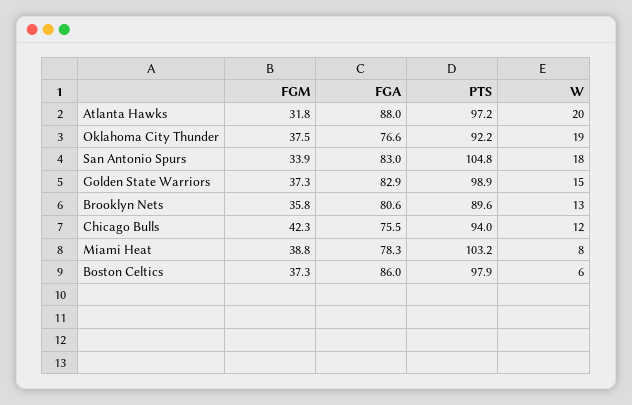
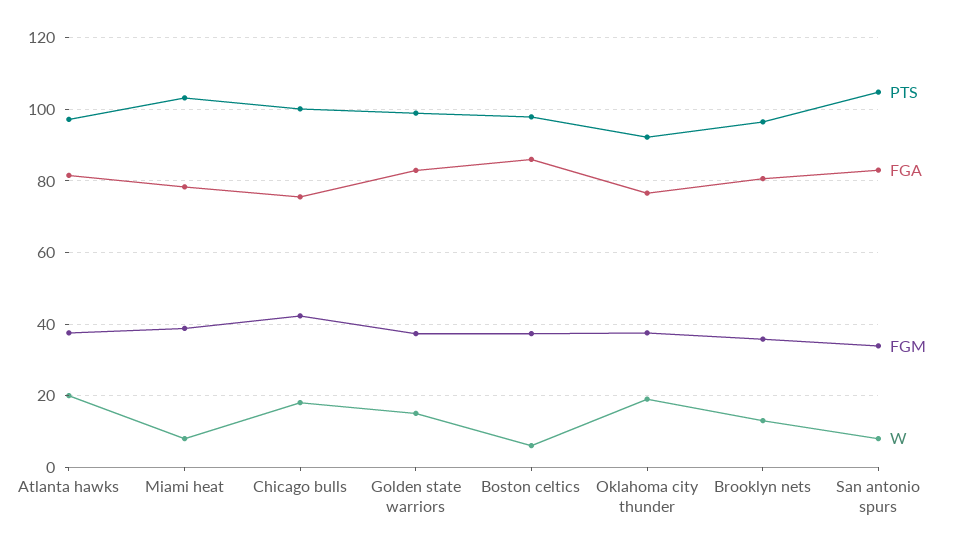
  {
    "FGM": {
-     "Atlanta Hawks": 31.8,
+     "Atlanta Hawks": 38,
      "Oklahoma City Thunder": 37.5,
      "San Antonio Spurs": 33.9,
      "Golden State Warriors": 37.3,
      "Brooklyn Nets": 35.8,
      "Chicago Bulls": 42.3,
      "Miami Heat": 38.8,
      "Boston Celtics": 37.3
    },
    "FGA": {
-     "Atlanta Hawks": 88,
+     "Atlanta Hawks": 82,
      "Oklahoma City Thunder": 76.6,
      "San Antonio Spurs": 83,
      "Golden State Warriors": 82.9,
      "Brooklyn Nets": 80.6,
      "Chicago Bulls": 75.5,
      "Miami Heat": 78.3,
      "Boston Celtics": 86
    },
    "PTS": {
      "Atlanta Hawks": 97.2,
      "Oklahoma City Thunder": 92.2,
      "San Antonio Spurs": 104.8,
      "Golden State Warriors": 98.9,
-     "Brooklyn Nets": 89.6,
+     "Brooklyn Nets": 96,
-     "Chicago Bulls": 94,
+     "Chicago Bulls": 100,
      "Miami Heat": 103.2,
      "Boston Celtics": 97.9
    },
    "W": {
      "Atlanta Hawks": 20,
      "Oklahoma City Thunder": 19,
-     "San Antonio Spurs": 18,
+     "San Antonio Spurs": 8,
      "Golden State Warriors": 15,
      "Brooklyn Nets": 13,
-     "Chicago Bulls": 12,
+     "Chicago Bulls": 18,
      "Miami Heat": 8,
      "Boston Celtics": 6
    }
  }

